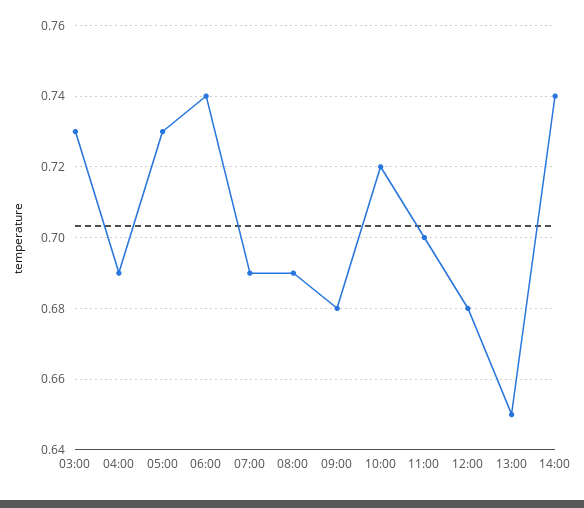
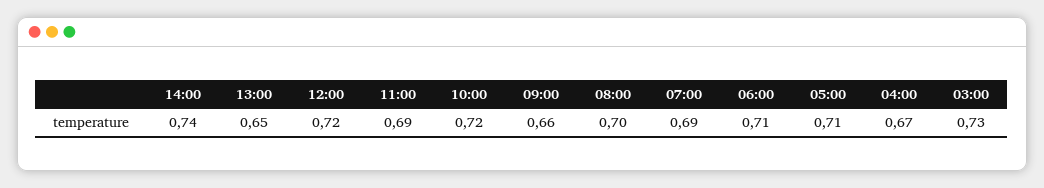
  {
    "03:00": 0.73,
-   "04:00": 0.69,
+   "04:00": 0.67,
-   "05:00": 0.73,
+   "05:00": 0.71,
-   "06:00": 0.74,
+   "06:00": 0.71,
    "07:00": 0.69,
-   "08:00": 0.69,
+   "08:00": 0.7,
-   "09:00": 0.68,
+   "09:00": 0.66,
    "10:00": 0.72,
-   "11:00": 0.7,
+   "11:00": 0.69,
-   "12:00": 0.68,
+   "12:00": 0.72,
    "13:00": 0.65,
    "14:00": 0.74
  }

